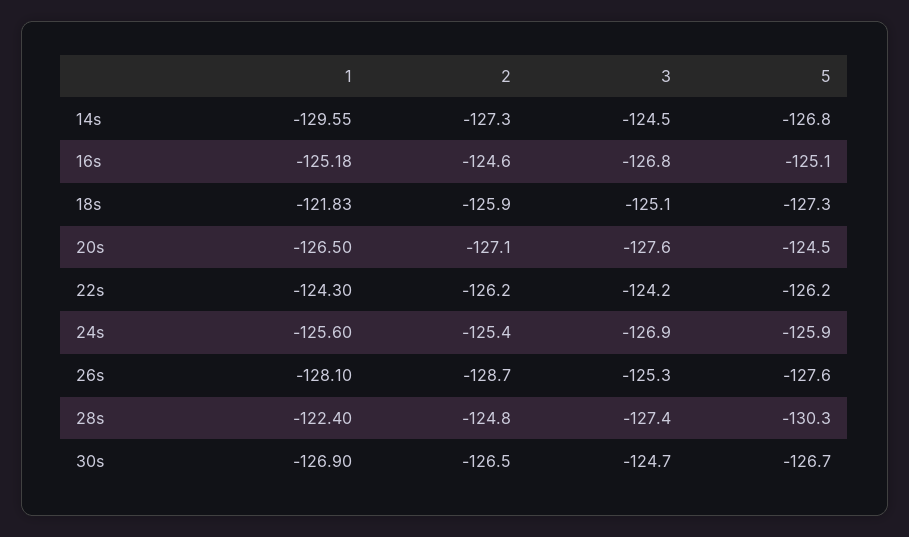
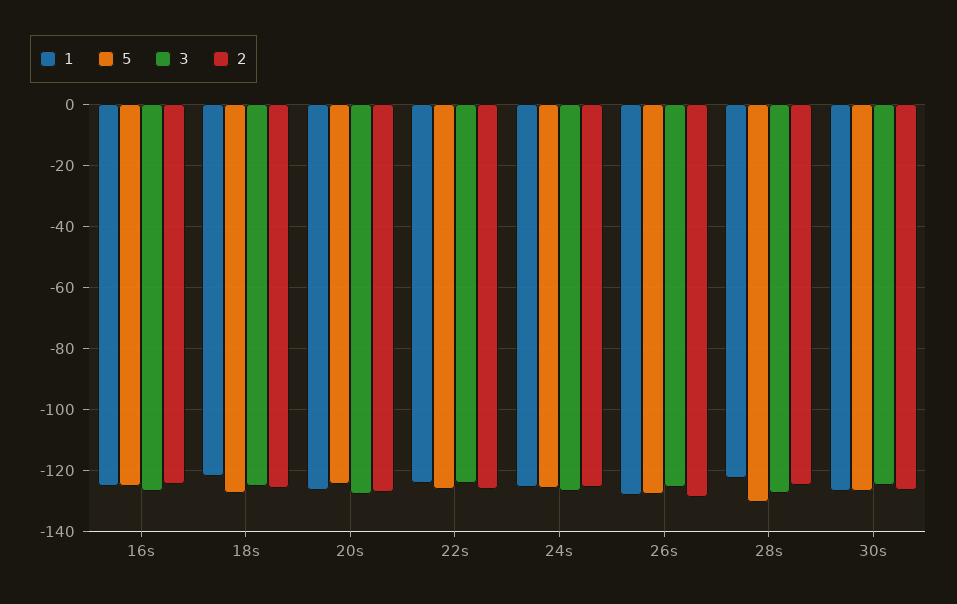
  {
    "1": {
-     "14s": -129.55,
      "16s": -125.18,
      "18s": -121.83,
      "20s": -126.5,
      "22s": -124.3,
      "24s": -125.6,
      "26s": -128.1,
      "28s": -122.4,
      "30s": -126.9
    },
    "2": {
-     "14s": -127.3,
      "16s": -124.6,
      "18s": -125.9,
      "20s": -127.1,
      "22s": -126.2,
      "24s": -125.4,
      "26s": -128.7,
      "28s": -124.8,
      "30s": -126.5
    },
    "3": {
-     "14s": -124.5,
      "16s": -126.8,
      "18s": -125.1,
      "20s": -127.6,
      "22s": -124.2,
      "24s": -126.9,
      "26s": -125.3,
      "28s": -127.4,
      "30s": -124.7
    },
    "5": {
-     "14s": -126.8,
      "16s": -125.1,
      "18s": -127.3,
      "20s": -124.5,
      "22s": -126.2,
      "24s": -125.9,
      "26s": -127.6,
      "28s": -130.3,
      "30s": -126.7
    }
  }

